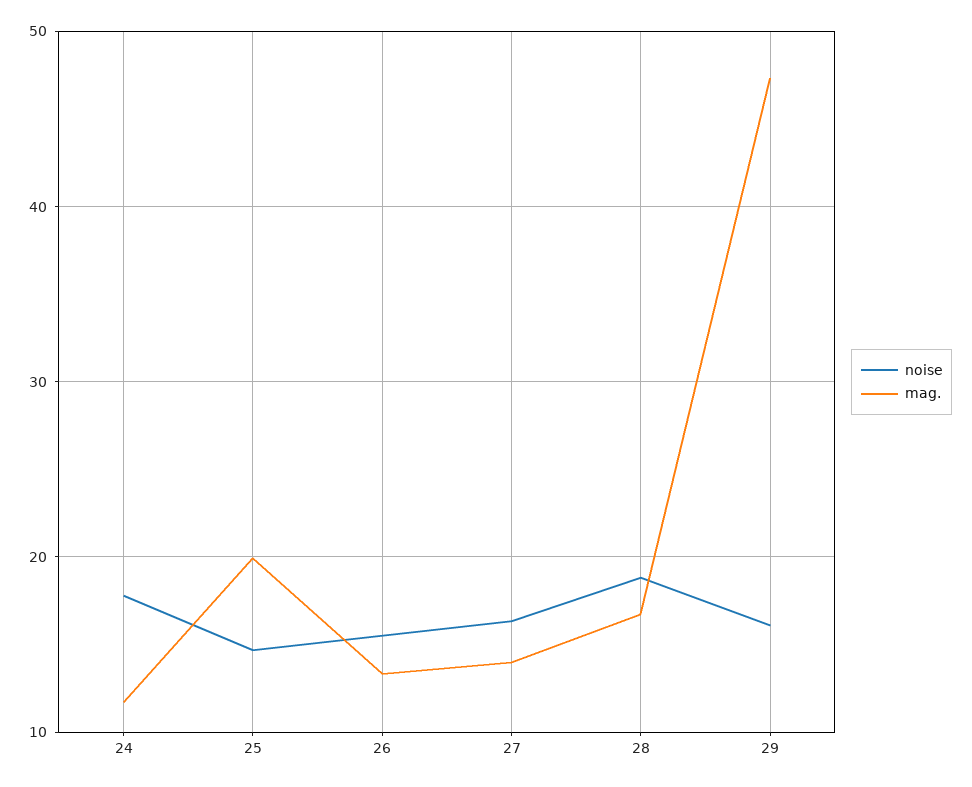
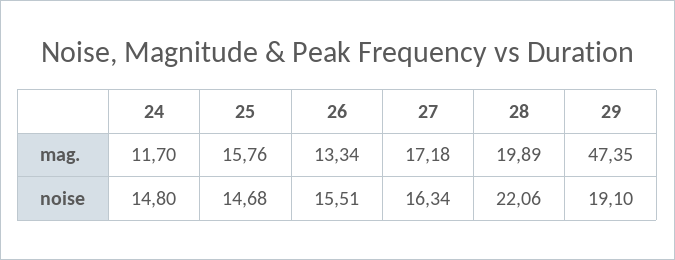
  {
    "noise": {
-     "24": 18,
+     "24": 14.8,
      "25": 14.68,
      "26": 15.51,
      "27": 16.34,
-     "28": 19,
+     "28": 22.06,
-     "29": 16
+     "29": 19.1
    },
    "mag.": {
      "24": 11.7,
-     "25": 20,
+     "25": 15.76,
      "26": 13.34,
-     "27": 14,
+     "27": 17.18,
-     "28": 17,
+     "28": 19.89,
      "29": 47.35
    }
  }

